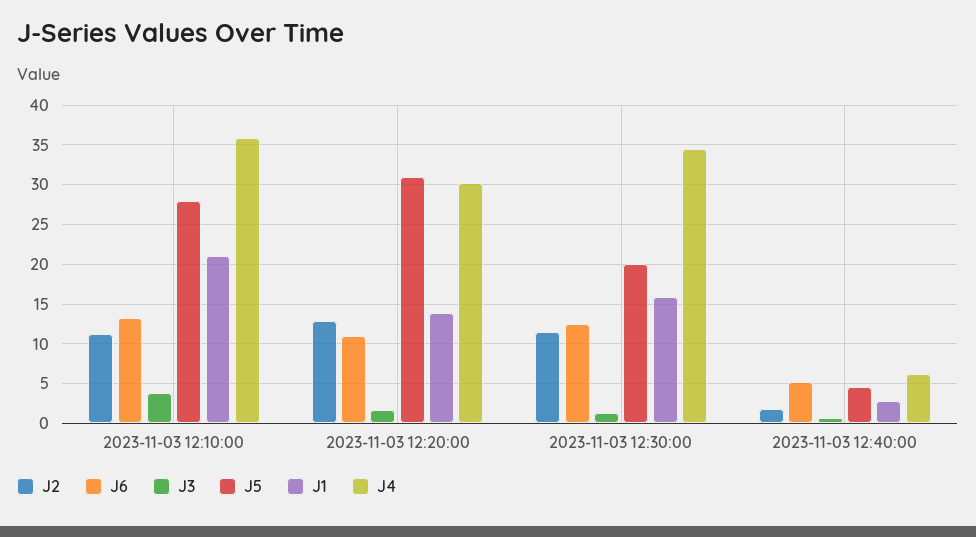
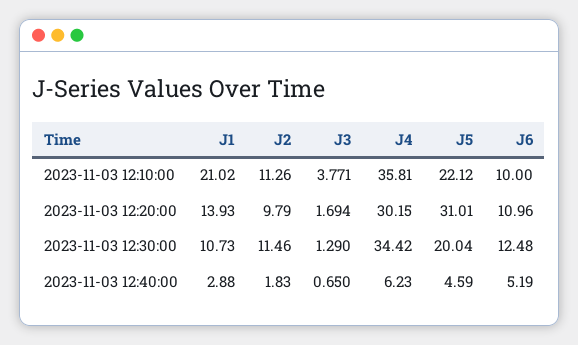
  {
    "J2": {
      "2023-11-03 12:10:00": 11.26,
-     "2023-11-03 12:20:00": 13,
+     "2023-11-03 12:20:00": 9.79,
      "2023-11-03 12:30:00": 11.46,
      "2023-11-03 12:40:00": 1.83
    },
    "J6": {
-     "2023-11-03 12:10:00": 13,
+     "2023-11-03 12:10:00": 10,
      "2023-11-03 12:20:00": 10.96,
      "2023-11-03 12:30:00": 12.48,
      "2023-11-03 12:40:00": 5.19
    },
    "J3": {
      "2023-11-03 12:10:00": 3.771,
      "2023-11-03 12:20:00": 1.694,
      "2023-11-03 12:30:00": 1.29,
      "2023-11-03 12:40:00": 0.65
    },
    "J5": {
-     "2023-11-03 12:10:00": 28,
+     "2023-11-03 12:10:00": 22.12,
      "2023-11-03 12:20:00": 31.01,
      "2023-11-03 12:30:00": 20.04,
      "2023-11-03 12:40:00": 4.59
    },
    "J1": {
      "2023-11-03 12:10:00": 21.02,
      "2023-11-03 12:20:00": 13.93,
-     "2023-11-03 12:30:00": 16,
+     "2023-11-03 12:30:00": 10.73,
      "2023-11-03 12:40:00": 2.88
    },
    "J4": {
      "2023-11-03 12:10:00": 35.81,
      "2023-11-03 12:20:00": 30.15,
      "2023-11-03 12:30:00": 34.42,
      "2023-11-03 12:40:00": 6.23
    }
  }

